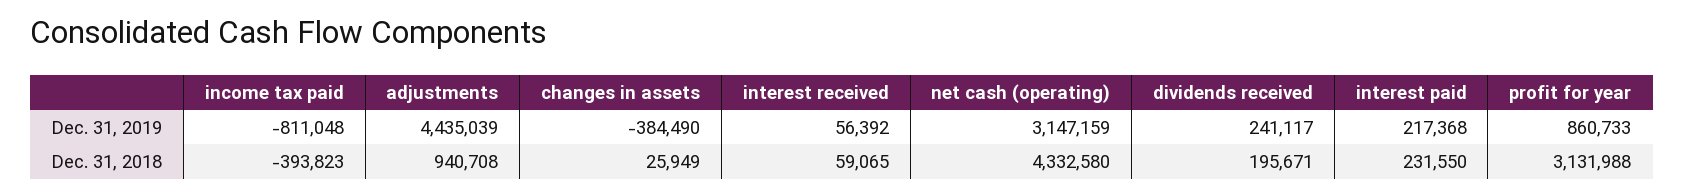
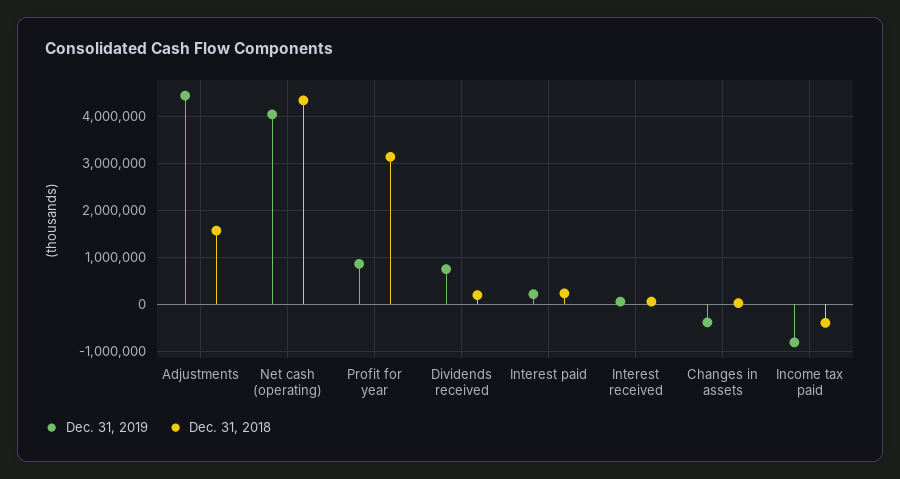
  {
    "Dec. 31, 2019": {
      "income tax paid": -811048,
      "adjustments": 4435039,
      "changes in assets": -384490,
      "interest received": 56392,
-     "net cash (operating)": 3147159,
+     "net cash (operating)": 4000000,
-     "dividends received": 241117,
+     "dividends received": 800000,
      "interest paid": 217368,
      "profit for year": 860733
    },
    "Dec. 31, 2018": {
      "income tax paid": -393823,
-     "adjustments": 940708,
+     "adjustments": 1600000,
      "changes in assets": 25949,
      "interest received": 59065,
      "net cash (operating)": 4332580,
      "dividends received": 195671,
      "interest paid": 231550,
      "profit for year": 3131988
    }
  }

